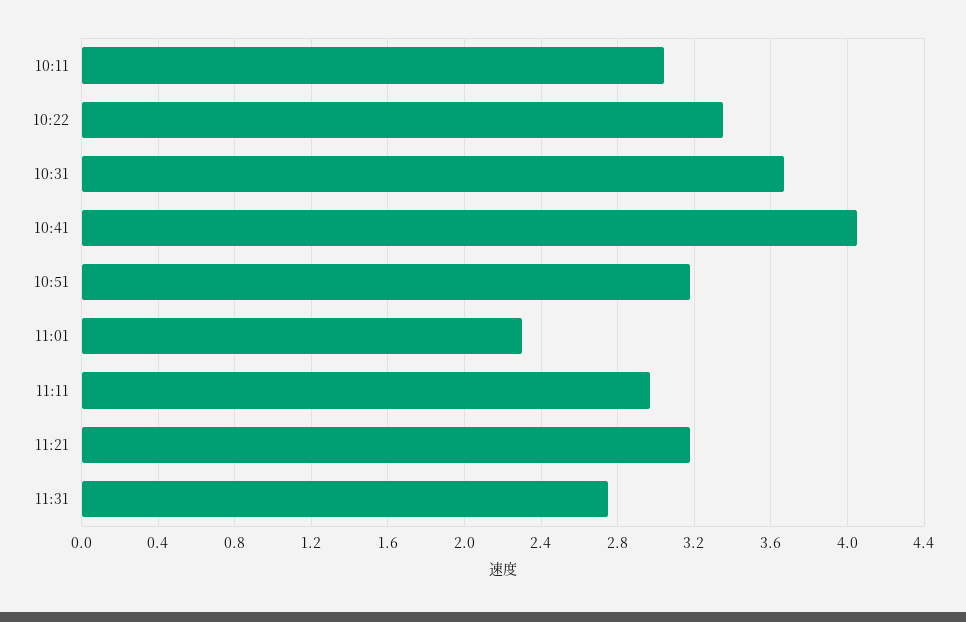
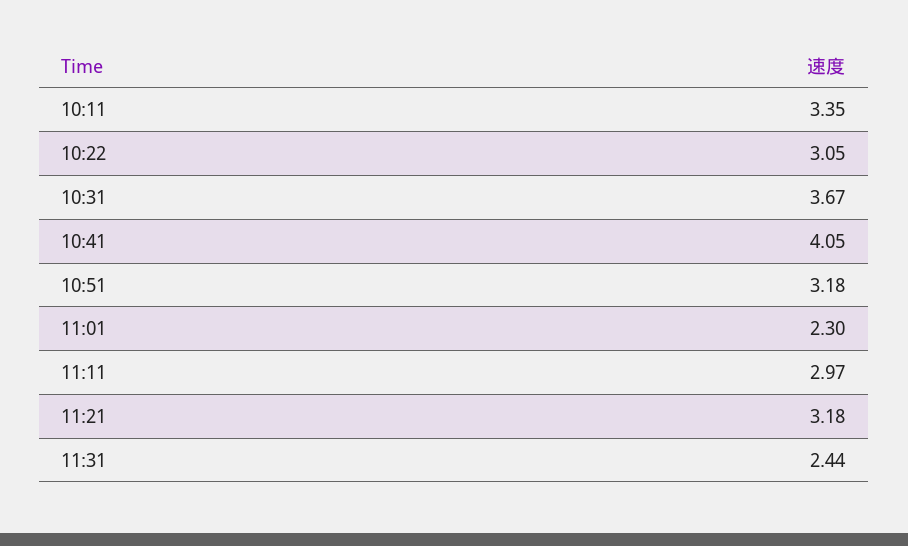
  {
-   "10:11": 3.05,
+   "10:11": 3.35,
-   "10:22": 3.35,
+   "10:22": 3.05,
    "10:31": 3.67,
    "10:41": 4.05,
    "10:51": 3.18,
    "11:01": 2.3,
    "11:11": 2.97,
    "11:21": 3.18,
-   "11:31": 2.75
+   "11:31": 2.44
  }

